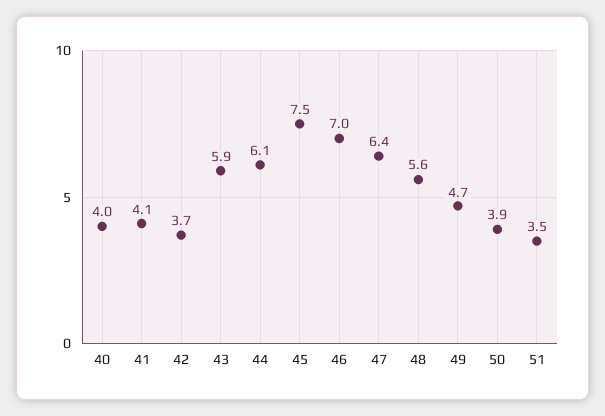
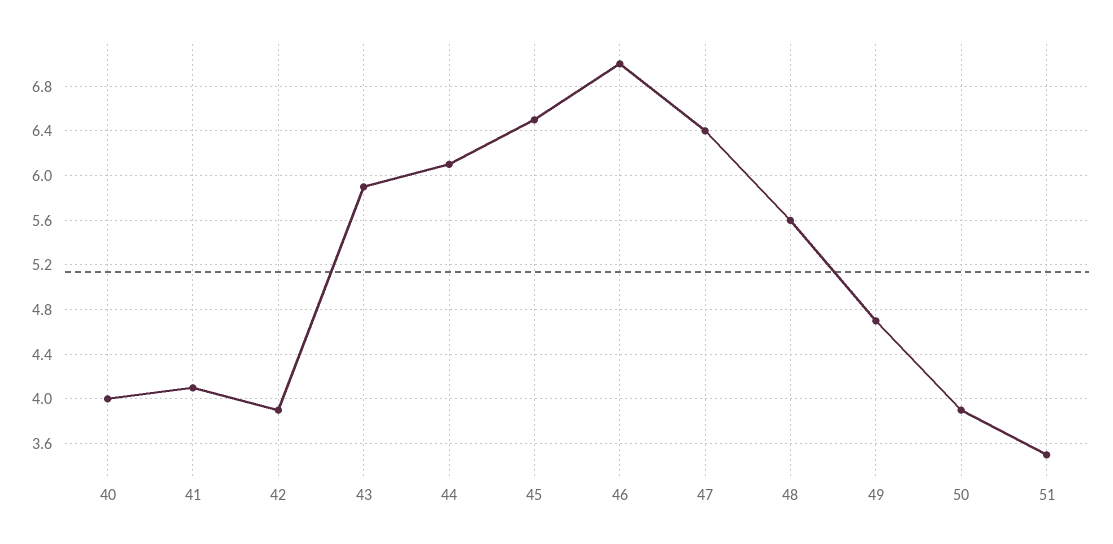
  {
    "40": 4,
    "41": 4.1,
-   "42": 3.7,
+   "42": 3.9,
    "43": 5.9,
    "44": 6.1,
-   "45": 7.5,
+   "45": 6.5,
    "46": 7,
    "47": 6.4,
    "48": 5.6,
    "49": 4.7,
    "50": 3.9,
    "51": 3.5
  }

